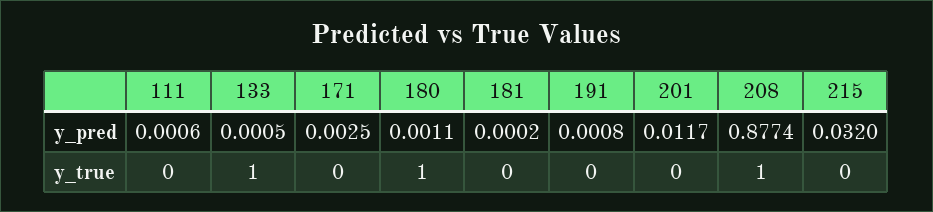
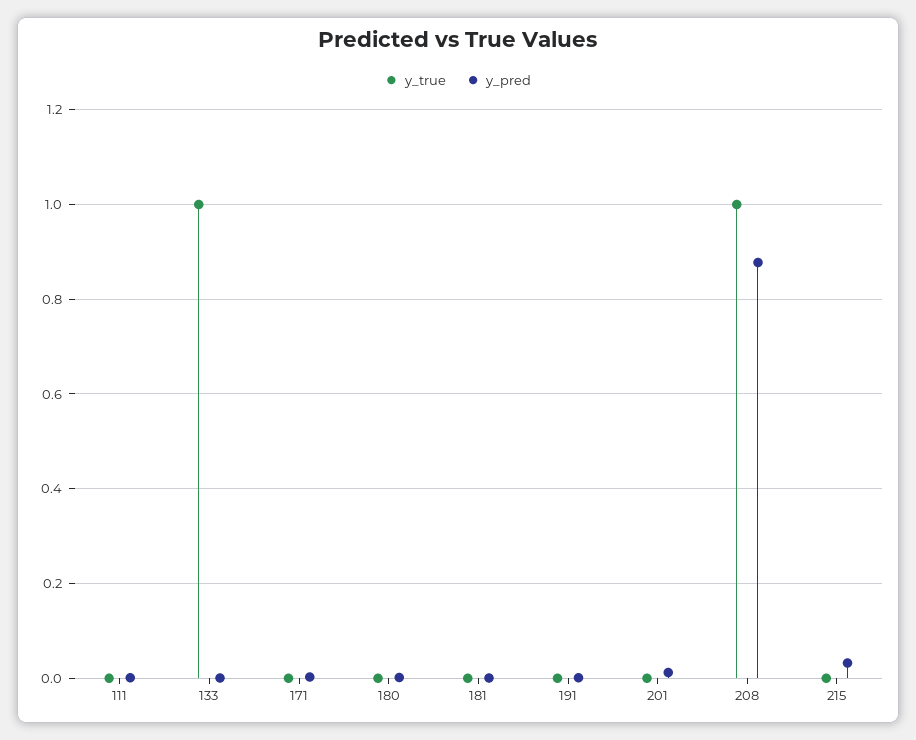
  {
    "y_pred": {
      "111": 0.0006,
      "133": 0.0005,
      "171": 0.0025,
      "180": 0.0011,
      "181": 0.0002,
      "191": 0.0008,
      "201": 0.0117,
      "208": 0.8774,
      "215": 0.032
    },
    "y_true": {
      "111": 0,
      "133": 1,
      "171": 0,
-     "180": 1,
+     "180": 0,
      "181": 0,
      "191": 0,
      "201": 0,
      "208": 1,
      "215": 0
    }
  }

